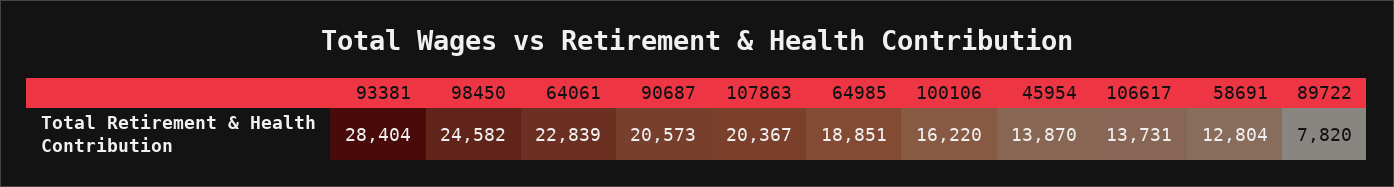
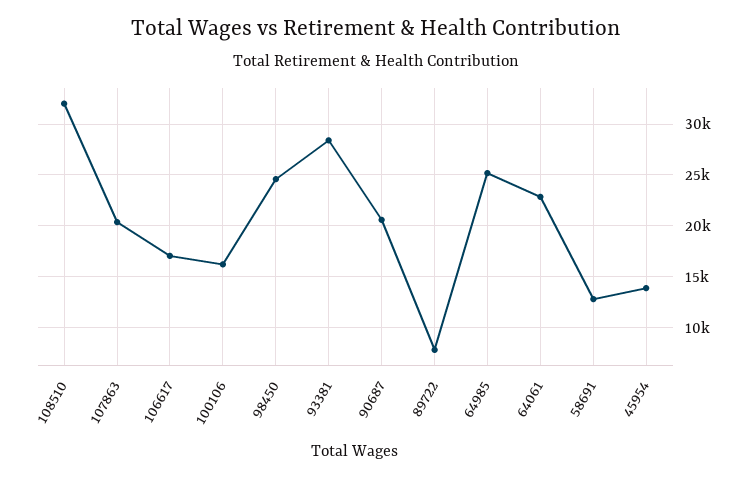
  {
    "93381": 28404,
    "98450": 24582,
    "64061": 22839,
    "90687": 20573,
    "107863": 20367,
-   "64985": 18851,
+   "64985": 25000,
    "100106": 16220,
    "45954": 13870,
-   "106617": 13731,
+   "106617": 17000,
    "58691": 12804,
-   "89722": 7820
+   "89722": 7820,
+   "108510": 32000
  }

